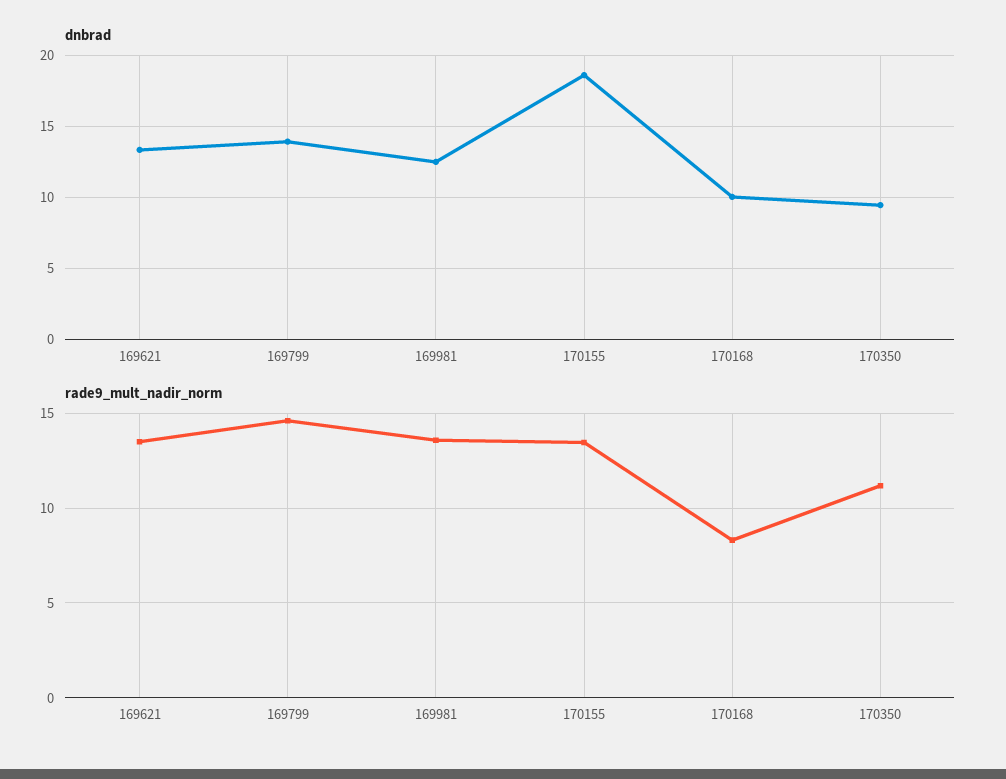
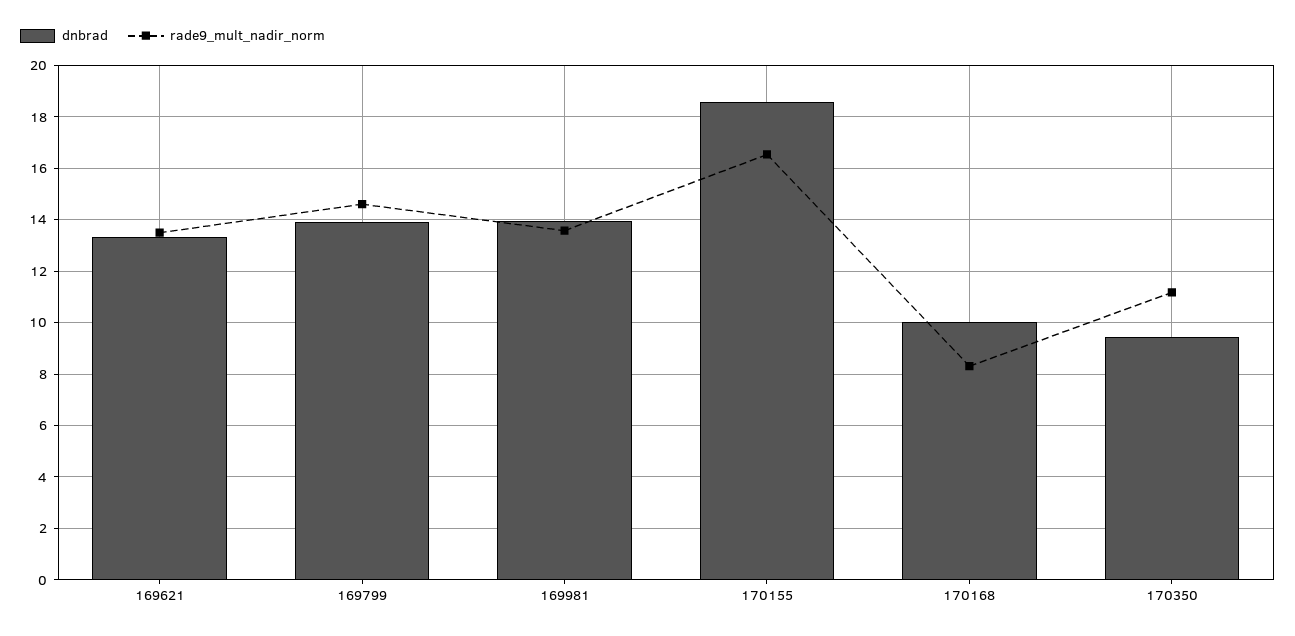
  {
    "dnbrad": {
      "169621": 13.25,
      "169799": 14,
-     "169981": 12.5,
+     "169981": 14,
      "170155": 18.5,
      "170168": 10,
      "170350": 9.5
    },
    "rade9_mult_nadir_norm": {
      "169621": 13.5,
      "169799": 14.5,
      "169981": 13.5,
-     "170155": 13.5,
+     "170155": 16.5,
      "170168": 8.25,
      "170350": 11.25
    }
  }

